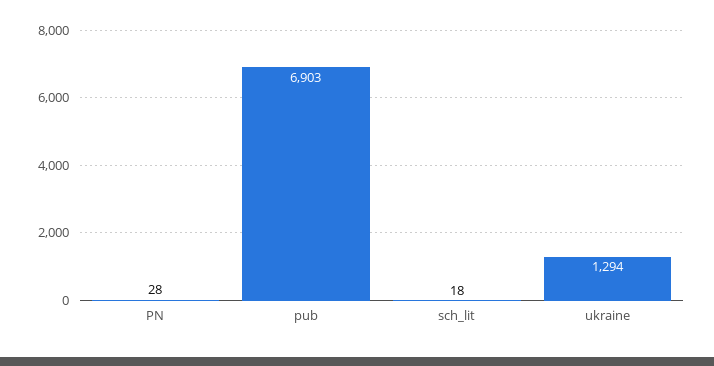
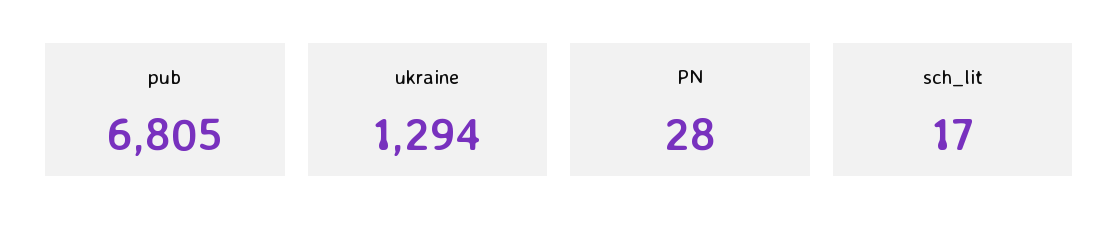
  {
    "PN": 28,
-   "pub": 6903,
+   "pub": 6805,
-   "sch_lit": 18,
+   "sch_lit": 17,
    "ukraine": 1294
  }

